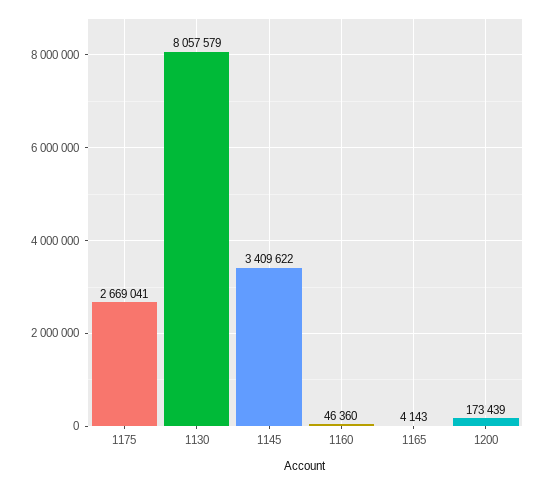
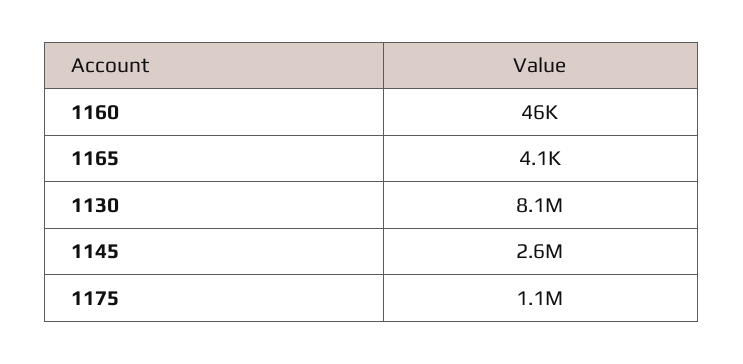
  {
-   "1175": 2669041,
+   "1175": 1100000,
    "1130": 8057579,
-   "1145": 3409622,
+   "1145": 2600000,
    "1160": 46360,
-   "1165": 4143,
+   "1165": 4143
-   "1200": 173439
  }

